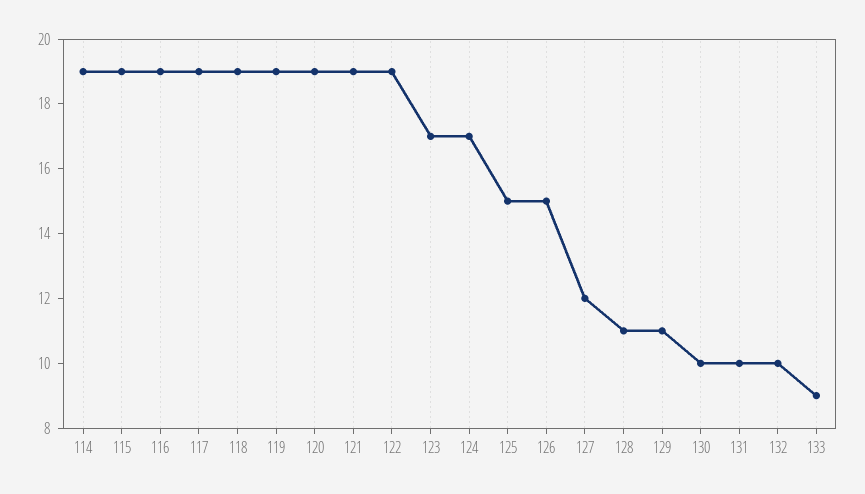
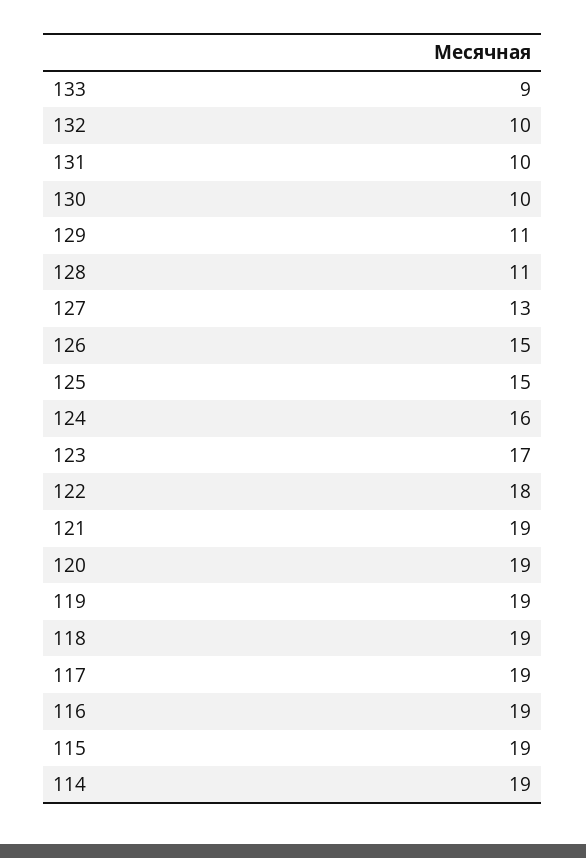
  {
    "114": 19,
    "115": 19,
    "116": 19,
    "117": 19,
    "118": 19,
    "119": 19,
    "120": 19,
    "121": 19,
-   "122": 19,
+   "122": 18,
    "123": 17,
-   "124": 17,
+   "124": 16,
    "125": 15,
    "126": 15,
-   "127": 12,
+   "127": 13,
    "128": 11,
    "129": 11,
    "130": 10,
    "131": 10,
    "132": 10,
    "133": 9
  }

